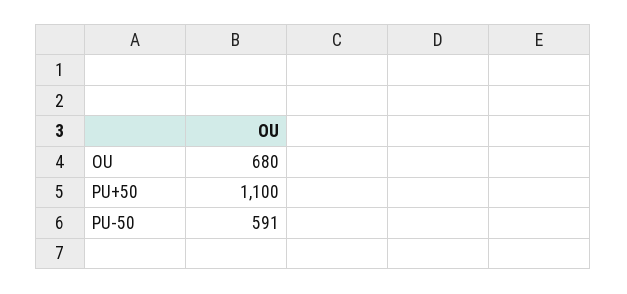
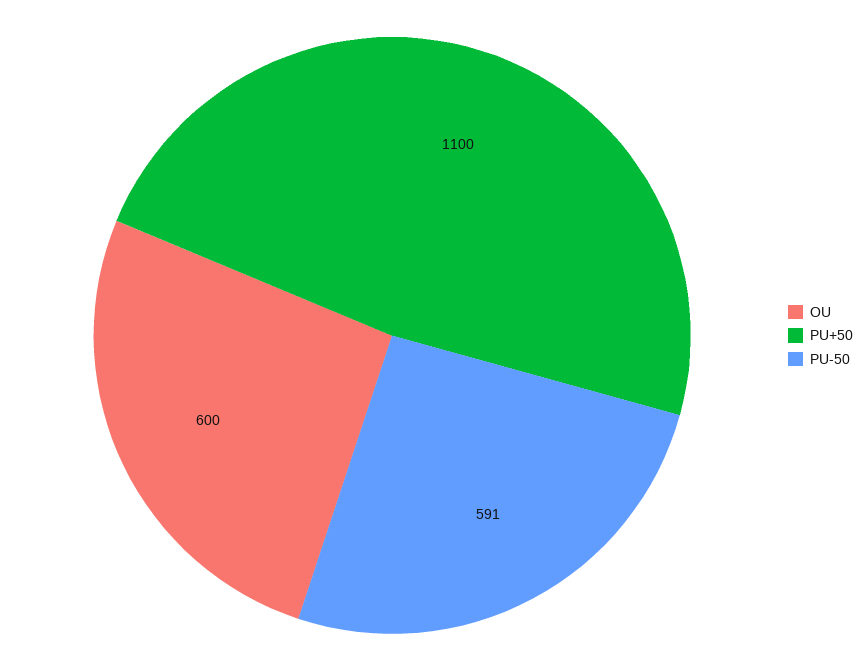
  {
-   "OU": 680,
+   "OU": 600,
    "PU+50": 1100,
    "PU-50": 591
  }

